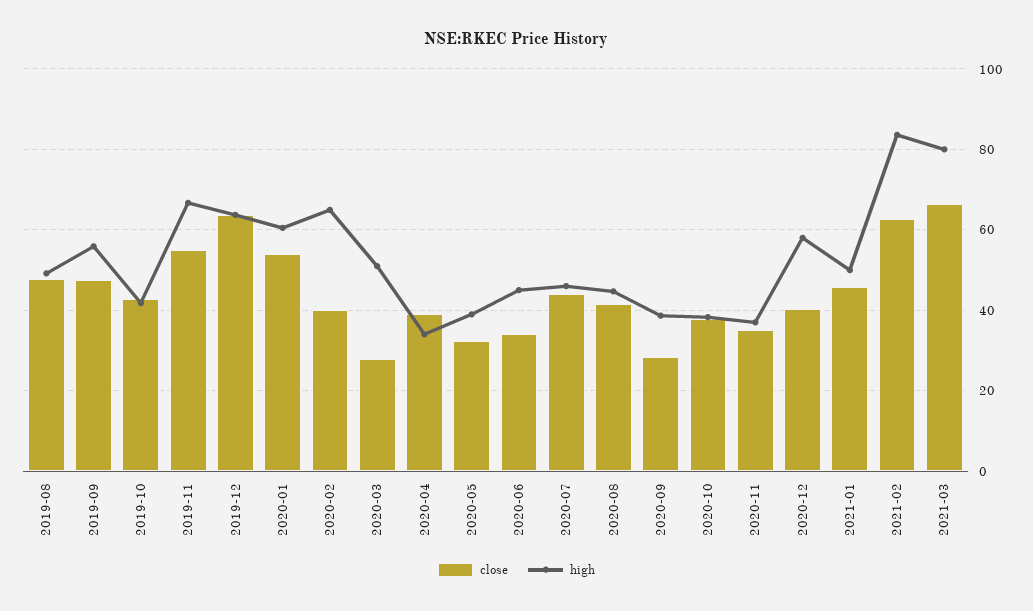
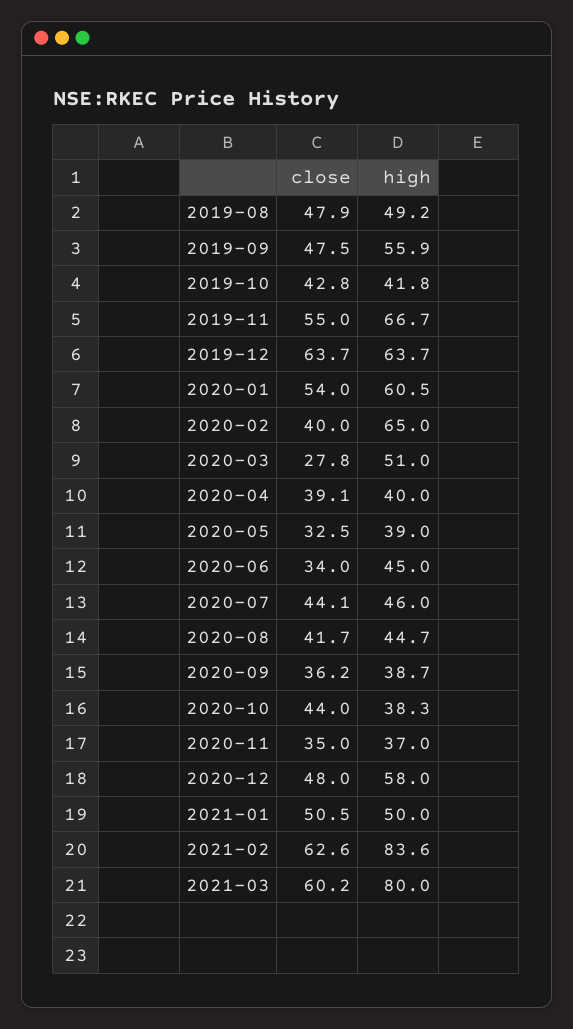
  {
    "close": {
      "2019-08": 47.9,
      "2019-09": 47.5,
      "2019-10": 42.8,
      "2019-11": 55,
      "2019-12": 63.7,
      "2020-01": 54,
      "2020-02": 40,
      "2020-03": 27.8,
      "2020-04": 39.1,
      "2020-05": 32.5,
      "2020-06": 34,
      "2020-07": 44.1,
      "2020-08": 41.7,
-     "2020-09": 28,
+     "2020-09": 36.2,
-     "2020-10": 38,
+     "2020-10": 44,
      "2020-11": 35,
-     "2020-12": 40,
+     "2020-12": 48,
-     "2021-01": 46,
+     "2021-01": 50.5,
      "2021-02": 62.6,
-     "2021-03": 66
+     "2021-03": 60.2
    },
    "high": {
      "2019-08": 49.2,
      "2019-09": 55.9,
      "2019-10": 41.8,
      "2019-11": 66.7,
      "2019-12": 63.7,
      "2020-01": 60.5,
      "2020-02": 65,
      "2020-03": 51,
-     "2020-04": 34,
+     "2020-04": 40,
      "2020-05": 39,
      "2020-06": 45,
      "2020-07": 46,
      "2020-08": 44.7,
      "2020-09": 38.7,
      "2020-10": 38.3,
      "2020-11": 37,
      "2020-12": 58,
      "2021-01": 50,
      "2021-02": 83.6,
      "2021-03": 80
    }
  }

